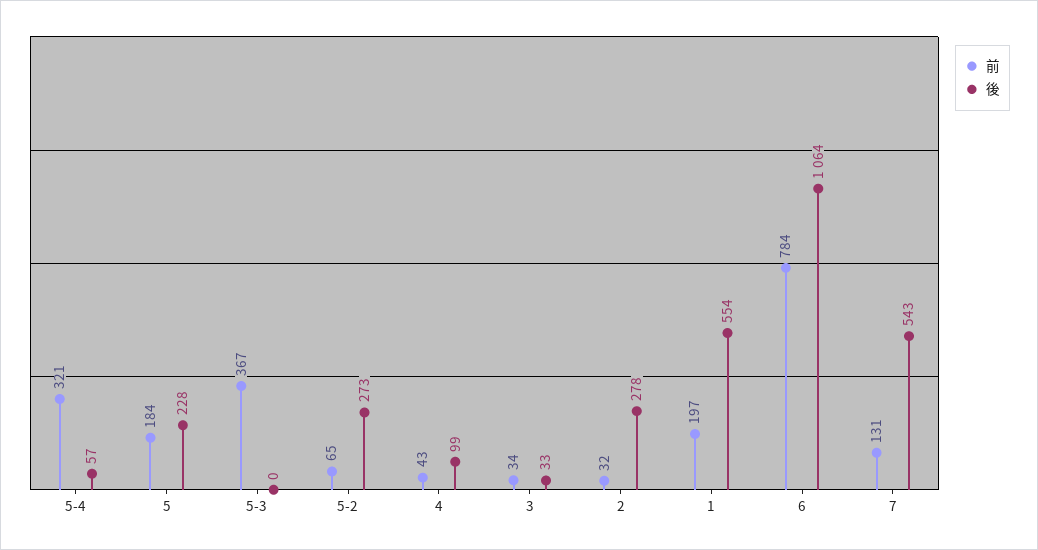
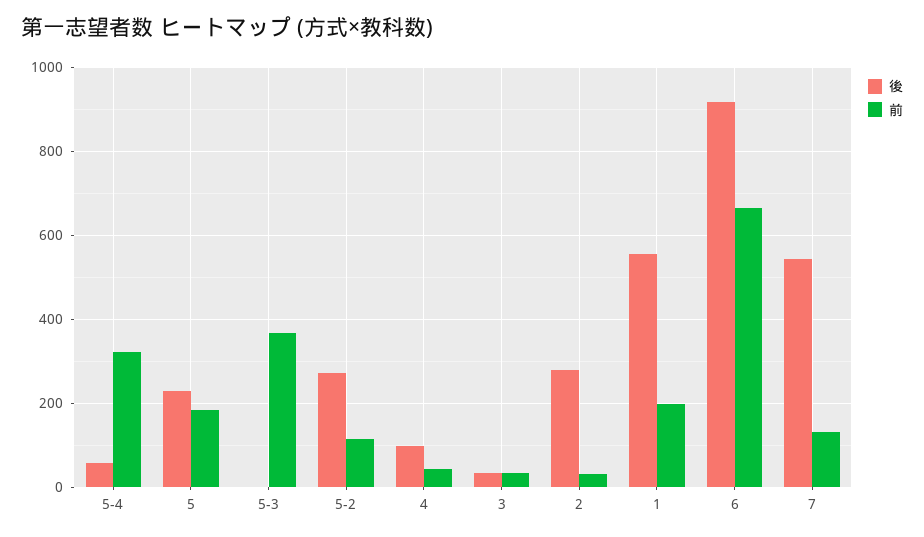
  {
    "前": {
      "5-4": 321,
      "5": 184,
      "5-3": 367,
-     "5-2": 65,
+     "5-2": 120,
      "4": 43,
      "3": 34,
      "2": 32,
      "1": 197,
-     "6": 784,
+     "6": 660,
      "7": 131
    },
    "後": {
      "5-4": 57,
      "5": 228,
      "5-3": 0,
      "5-2": 273,
      "4": 99,
      "3": 33,
      "2": 278,
      "1": 554,
-     "6": 1064,
+     "6": 920,
      "7": 543
    }
  }

